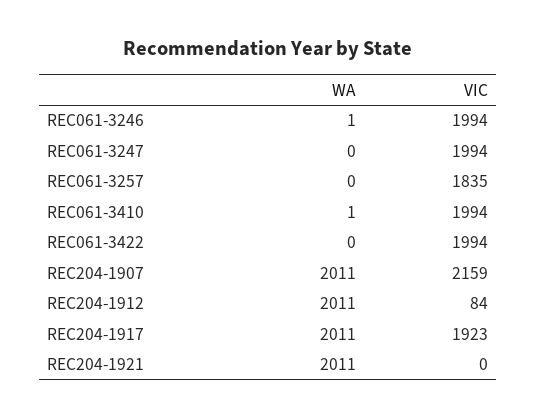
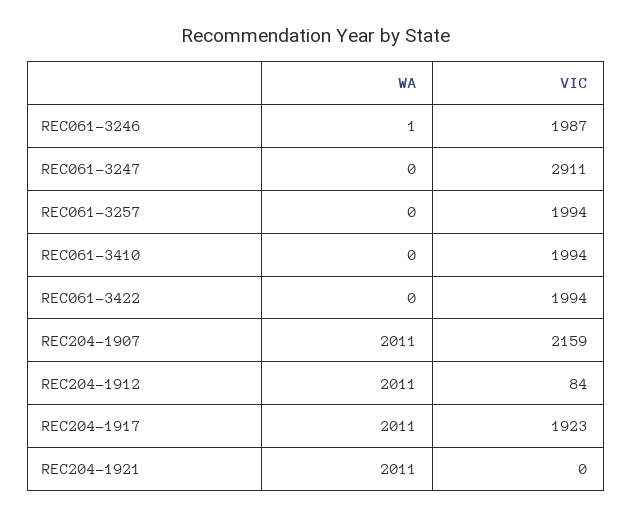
  {
    "WA": {
      "REC061-3246": 1,
      "REC061-3247": 0,
      "REC061-3257": 0,
-     "REC061-3410": 1,
+     "REC061-3410": 0,
      "REC061-3422": 0,
      "REC204-1907": 2011,
      "REC204-1912": 2011,
      "REC204-1917": 2011,
      "REC204-1921": 2011
    },
    "VIC": {
-     "REC061-3246": 1994,
+     "REC061-3246": 1987,
-     "REC061-3247": 1994,
+     "REC061-3247": 2911,
-     "REC061-3257": 1835,
+     "REC061-3257": 1994,
      "REC061-3410": 1994,
      "REC061-3422": 1994,
      "REC204-1907": 2159,
      "REC204-1912": 84,
      "REC204-1917": 1923,
      "REC204-1921": 0
    }
  }

